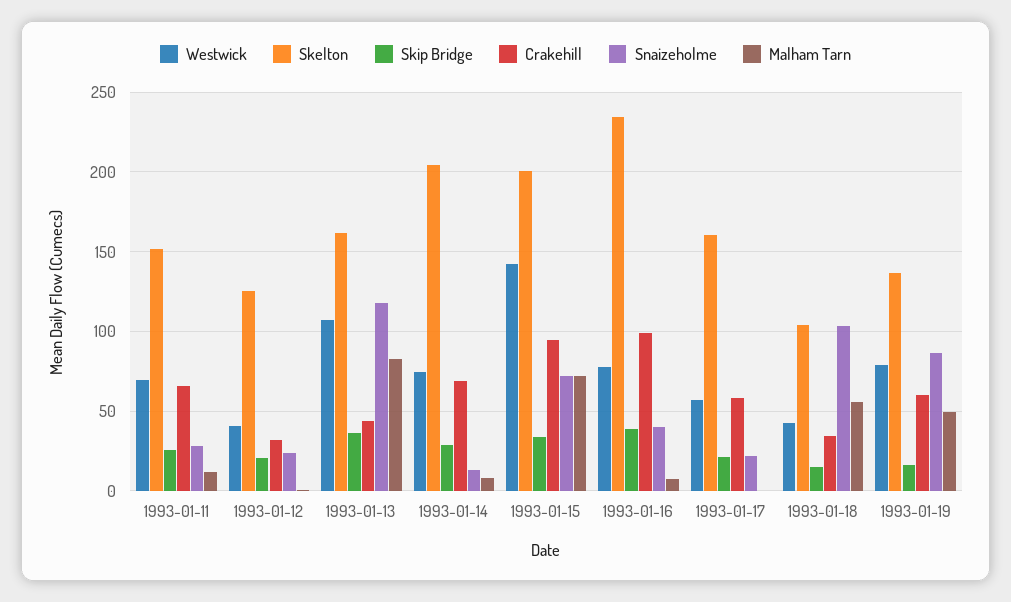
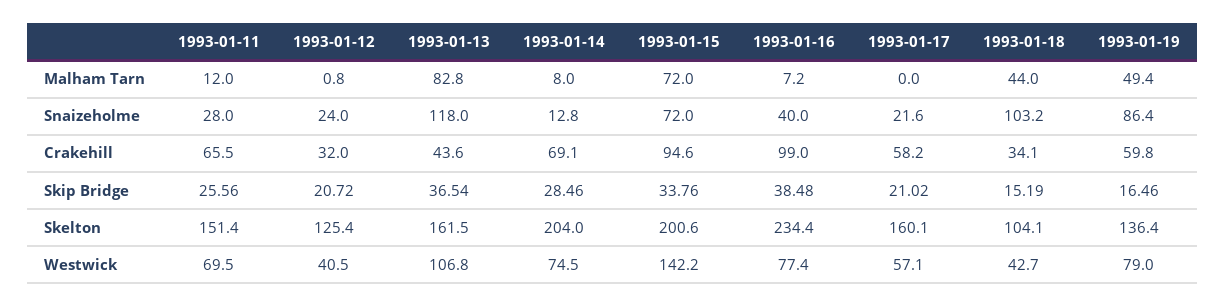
  {
    "Westwick": {
      "1993-01-11": 69.5,
      "1993-01-12": 40.5,
      "1993-01-13": 106.8,
      "1993-01-14": 74.5,
      "1993-01-15": 142.2,
      "1993-01-16": 77.4,
      "1993-01-17": 57.1,
      "1993-01-18": 42.7,
      "1993-01-19": 79
    },
    "Skelton": {
      "1993-01-11": 151.4,
      "1993-01-12": 125.4,
      "1993-01-13": 161.5,
      "1993-01-14": 204,
      "1993-01-15": 200.6,
      "1993-01-16": 234.4,
      "1993-01-17": 160.1,
      "1993-01-18": 104.1,
      "1993-01-19": 136.4
    },
    "Skip Bridge": {
      "1993-01-11": 25.56,
      "1993-01-12": 20.72,
      "1993-01-13": 36.54,
      "1993-01-14": 28.46,
      "1993-01-15": 33.76,
      "1993-01-16": 38.48,
      "1993-01-17": 21.02,
      "1993-01-18": 15.19,
      "1993-01-19": 16.46
    },
    "Crakehill": {
      "1993-01-11": 65.5,
      "1993-01-12": 32,
      "1993-01-13": 43.6,
      "1993-01-14": 69.1,
      "1993-01-15": 94.6,
      "1993-01-16": 99,
      "1993-01-17": 58.2,
      "1993-01-18": 34.1,
      "1993-01-19": 59.8
    },
    "Snaizeholme": {
      "1993-01-11": 28,
      "1993-01-12": 24,
      "1993-01-13": 118,
      "1993-01-14": 12.8,
      "1993-01-15": 72,
      "1993-01-16": 40,
      "1993-01-17": 21.6,
      "1993-01-18": 103.2,
      "1993-01-19": 86.4
    },
    "Malham Tarn": {
      "1993-01-11": 12,
      "1993-01-12": 0.8,
      "1993-01-13": 82.8,
      "1993-01-14": 8,
      "1993-01-15": 72,
      "1993-01-16": 7.2,
      "1993-01-17": 0,
-     "1993-01-18": 55,
+     "1993-01-18": 44,
      "1993-01-19": 49.4
    }
  }

